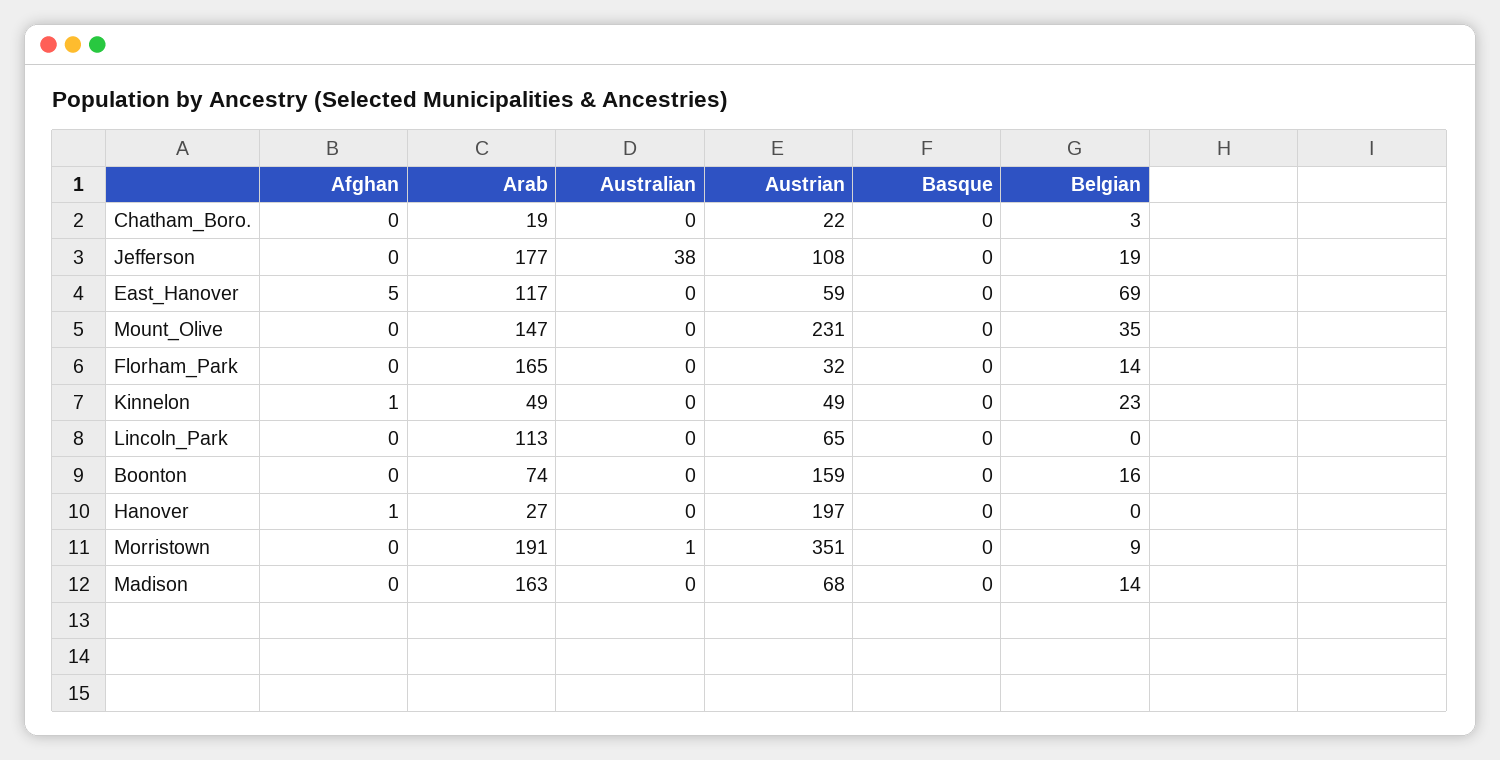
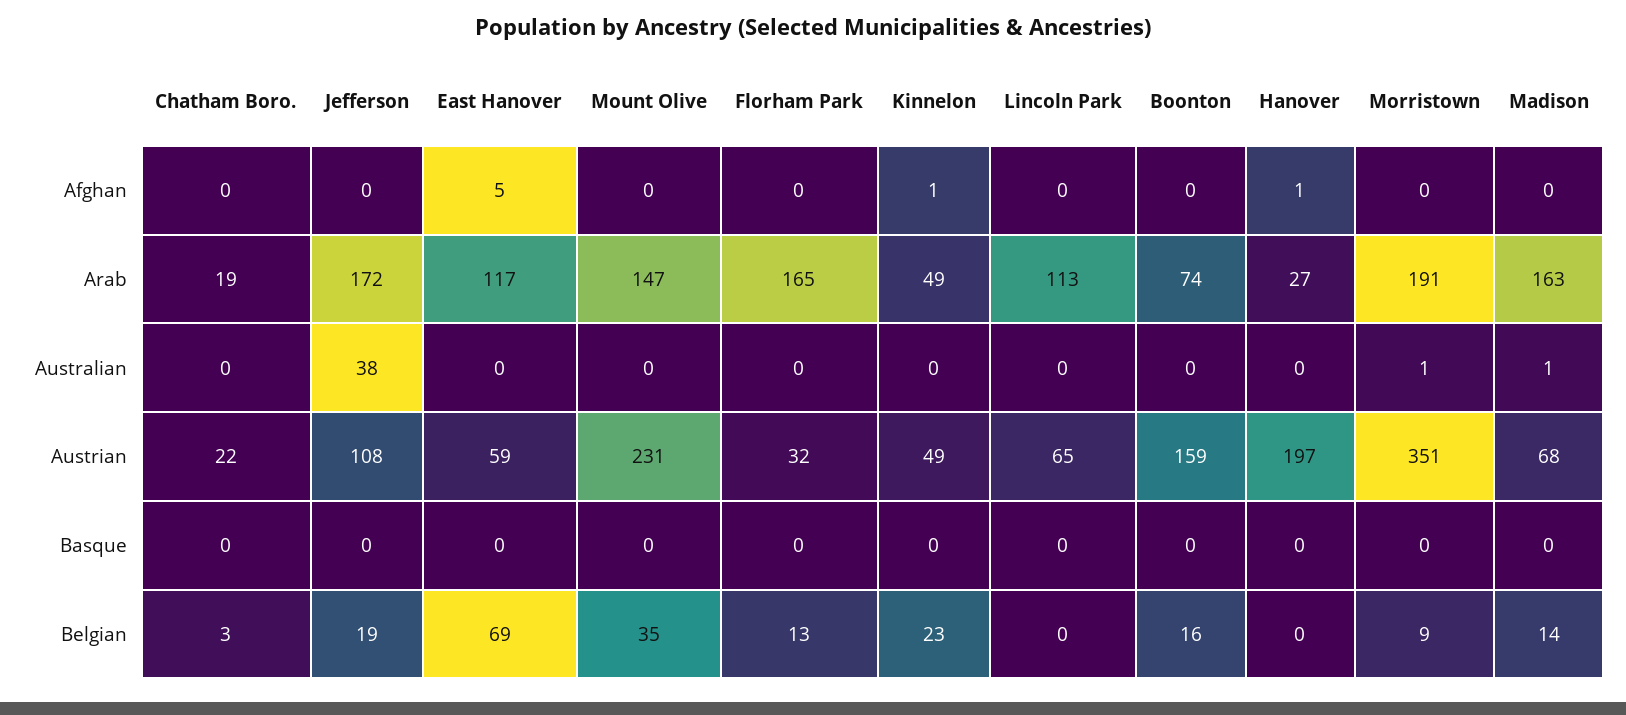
  {
    "Afghan": {
      "Chatham_Boro.": 0,
      "Jefferson": 0,
      "East_Hanover": 5,
      "Mount_Olive": 0,
      "Florham_Park": 0,
      "Kinnelon": 1,
      "Lincoln_Park": 0,
      "Boonton": 0,
      "Hanover": 1,
      "Morristown": 0,
      "Madison": 0
    },
    "Arab": {
      "Chatham_Boro.": 19,
-     "Jefferson": 177,
+     "Jefferson": 172,
      "East_Hanover": 117,
      "Mount_Olive": 147,
      "Florham_Park": 165,
      "Kinnelon": 49,
      "Lincoln_Park": 113,
      "Boonton": 74,
      "Hanover": 27,
      "Morristown": 191,
      "Madison": 163
    },
    "Australian": {
      "Chatham_Boro.": 0,
      "Jefferson": 38,
      "East_Hanover": 0,
      "Mount_Olive": 0,
      "Florham_Park": 0,
      "Kinnelon": 0,
      "Lincoln_Park": 0,
      "Boonton": 0,
      "Hanover": 0,
      "Morristown": 1,
-     "Madison": 0
+     "Madison": 1
    },
    "Austrian": {
      "Chatham_Boro.": 22,
      "Jefferson": 108,
      "East_Hanover": 59,
      "Mount_Olive": 231,
      "Florham_Park": 32,
      "Kinnelon": 49,
      "Lincoln_Park": 65,
      "Boonton": 159,
      "Hanover": 197,
      "Morristown": 351,
      "Madison": 68
    },
    "Basque": {
      "Chatham_Boro.": 0,
      "Jefferson": 0,
      "East_Hanover": 0,
      "Mount_Olive": 0,
      "Florham_Park": 0,
      "Kinnelon": 0,
      "Lincoln_Park": 0,
      "Boonton": 0,
      "Hanover": 0,
      "Morristown": 0,
      "Madison": 0
    },
    "Belgian": {
      "Chatham_Boro.": 3,
      "Jefferson": 19,
      "East_Hanover": 69,
      "Mount_Olive": 35,
-     "Florham_Park": 14,
+     "Florham_Park": 13,
      "Kinnelon": 23,
      "Lincoln_Park": 0,
      "Boonton": 16,
      "Hanover": 0,
      "Morristown": 9,
      "Madison": 14
    }
  }

